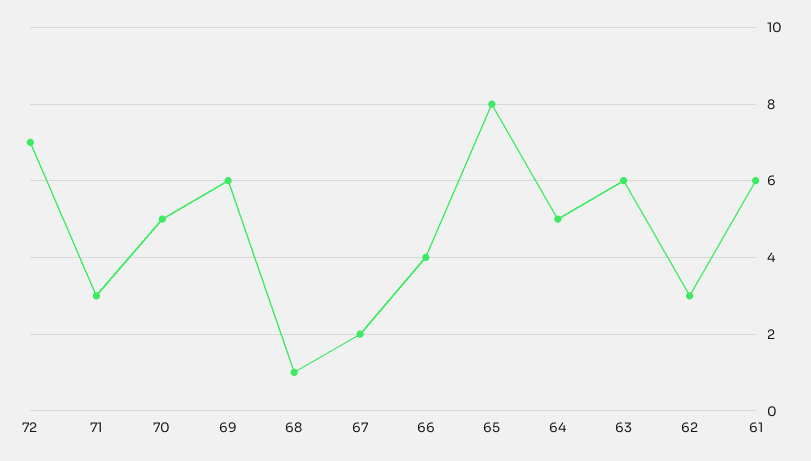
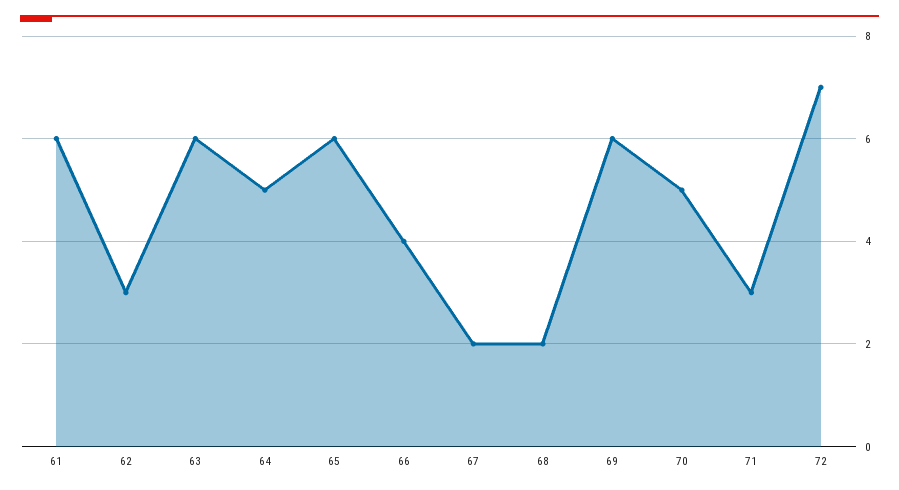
  {
    "72": 7,
    "71": 3,
    "70": 5,
    "69": 6,
-   "68": 1,
+   "68": 2,
    "67": 2,
    "66": 4,
-   "65": 8,
+   "65": 6,
    "64": 5,
    "63": 6,
    "62": 3,
    "61": 6
  }

